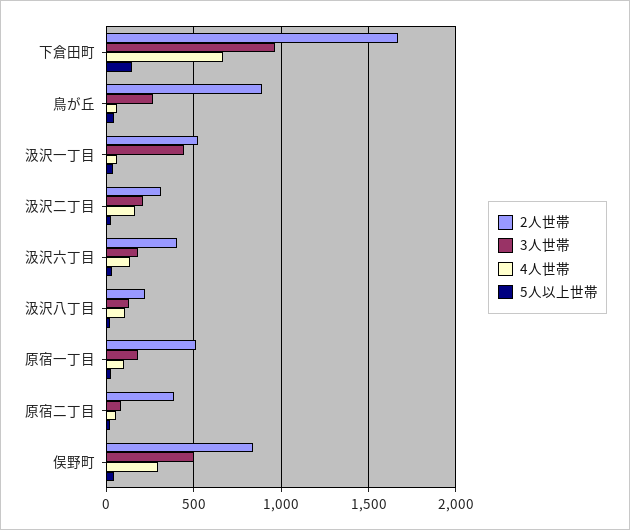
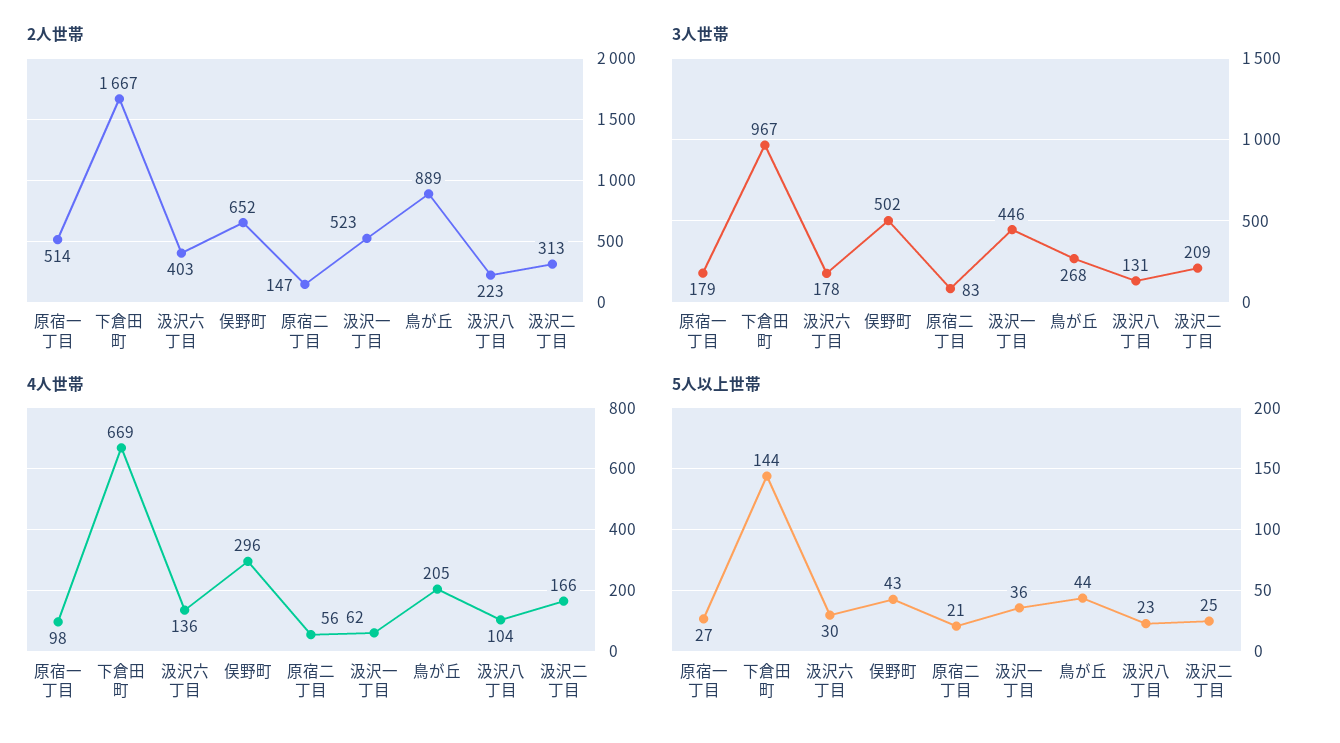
  {
    "2人世帯": {
      "下倉田町": 1667,
      "鳥が丘": 889,
      "汲沢一丁目": 523,
      "汲沢二丁目": 313,
      "汲沢六丁目": 403,
      "汲沢八丁目": 223,
      "原宿一丁目": 514,
-     "原宿二丁目": 400,
+     "原宿二丁目": 147,
-     "俣野町": 850
+     "俣野町": 652
    },
    "3人世帯": {
      "下倉田町": 967,
      "鳥が丘": 268,
      "汲沢一丁目": 446,
      "汲沢二丁目": 209,
      "汲沢六丁目": 178,
      "汲沢八丁目": 131,
      "原宿一丁目": 179,
      "原宿二丁目": 83,
      "俣野町": 502
    },
    "4人世帯": {
      "下倉田町": 669,
-     "鳥が丘": 50,
+     "鳥が丘": 205,
      "汲沢一丁目": 62,
      "汲沢二丁目": 166,
      "汲沢六丁目": 136,
      "汲沢八丁目": 104,
      "原宿一丁目": 98,
      "原宿二丁目": 56,
      "俣野町": 296
    },
    "5人以上世帯": {
      "下倉田町": 144,
      "鳥が丘": 44,
      "汲沢一丁目": 36,
      "汲沢二丁目": 25,
      "汲沢六丁目": 30,
      "汲沢八丁目": 23,
      "原宿一丁目": 27,
      "原宿二丁目": 21,
      "俣野町": 43
    }
  }

